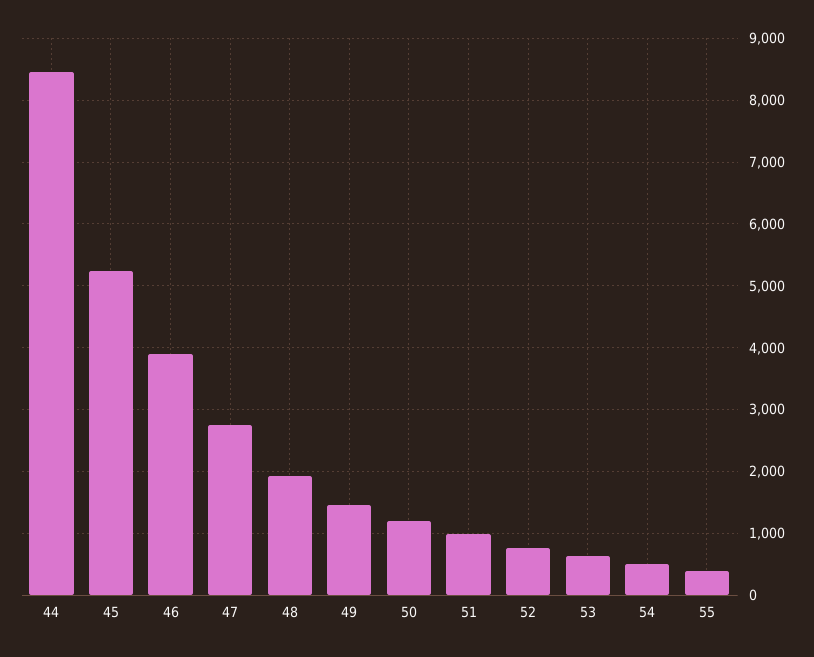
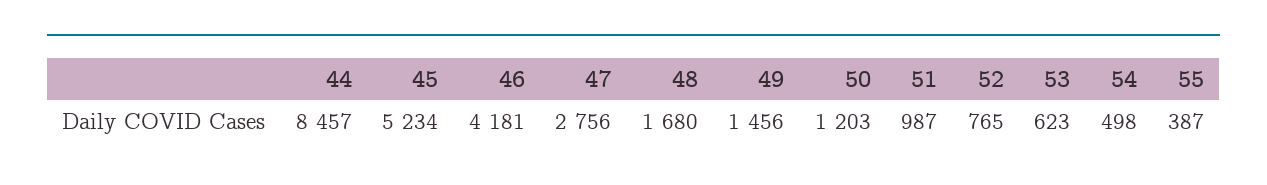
  {
    "44": 8457,
    "45": 5234,
-   "46": 3900,
+   "46": 4181,
    "47": 2756,
-   "48": 1900,
+   "48": 1680,
    "49": 1456,
    "50": 1203,
    "51": 987,
    "52": 765,
    "53": 623,
    "54": 498,
    "55": 387
  }

